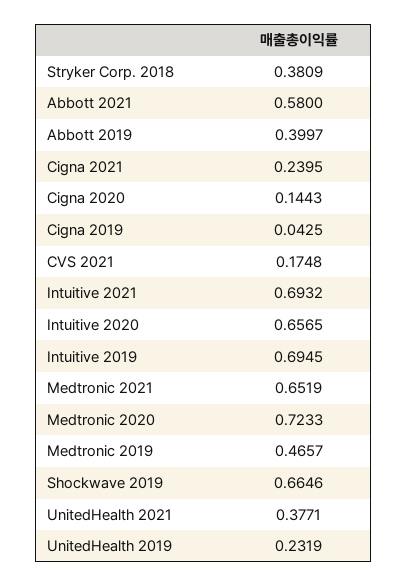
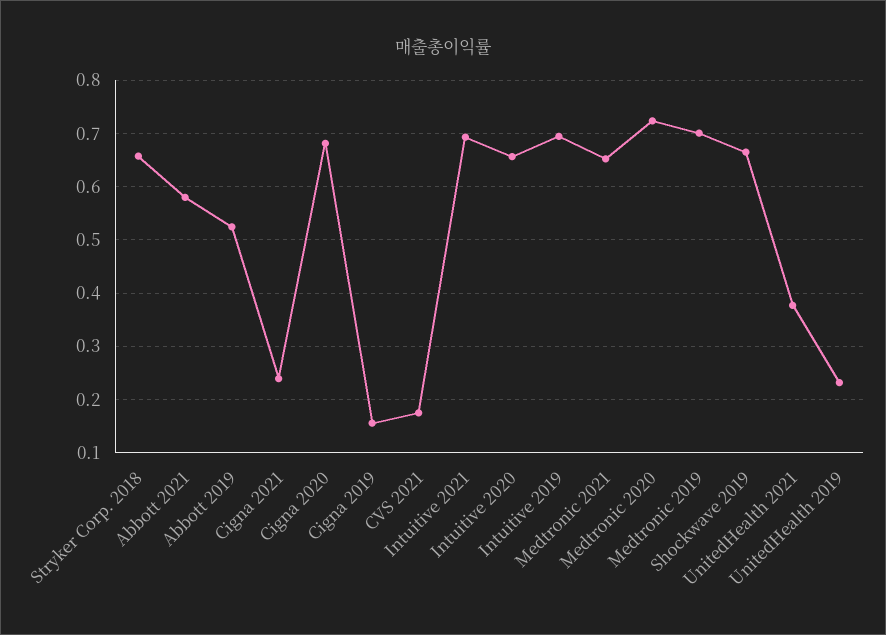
  {
-   "Stryker Corp. 2018": 0.3809,
+   "Stryker Corp. 2018": 0.66,
    "Abbott 2021": 0.58,
-   "Abbott 2019": 0.3997,
+   "Abbott 2019": 0.52,
    "Cigna 2021": 0.2395,
-   "Cigna 2020": 0.1443,
+   "Cigna 2020": 0.68,
-   "Cigna 2019": 0.0425,
+   "Cigna 2019": 0.16,
    "CVS 2021": 0.1748,
    "Intuitive 2021": 0.6932,
    "Intuitive 2020": 0.6565,
    "Intuitive 2019": 0.6945,
    "Medtronic 2021": 0.6519,
    "Medtronic 2020": 0.7233,
-   "Medtronic 2019": 0.4657,
+   "Medtronic 2019": 0.7,
    "Shockwave 2019": 0.6646,
    "UnitedHealth 2021": 0.3771,
    "UnitedHealth 2019": 0.2319
  }

